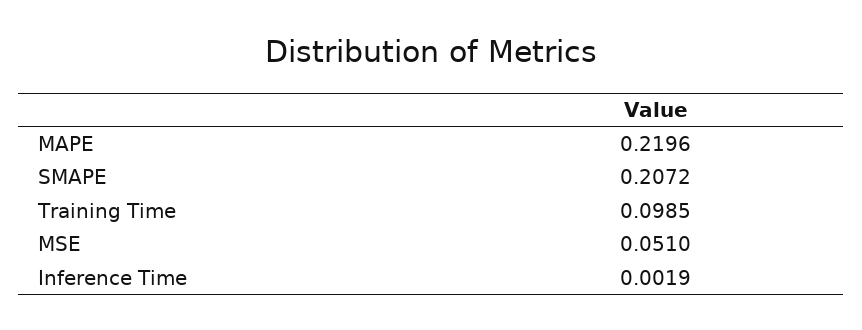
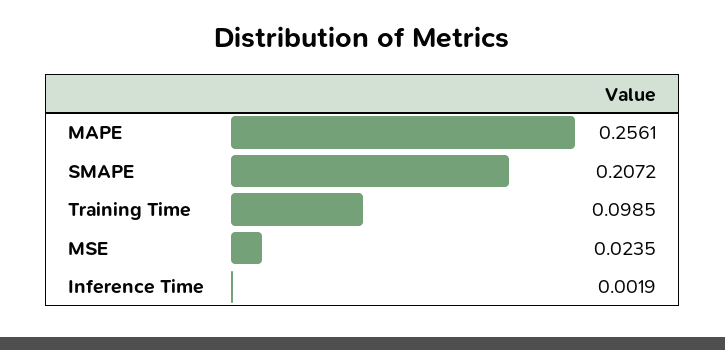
  {
-   "MAPE": 0.2196,
+   "MAPE": 0.2561,
    "SMAPE": 0.2072,
    "Training Time": 0.0985,
-   "MSE": 0.051,
+   "MSE": 0.0235,
    "Inference Time": 0.0019
  }

